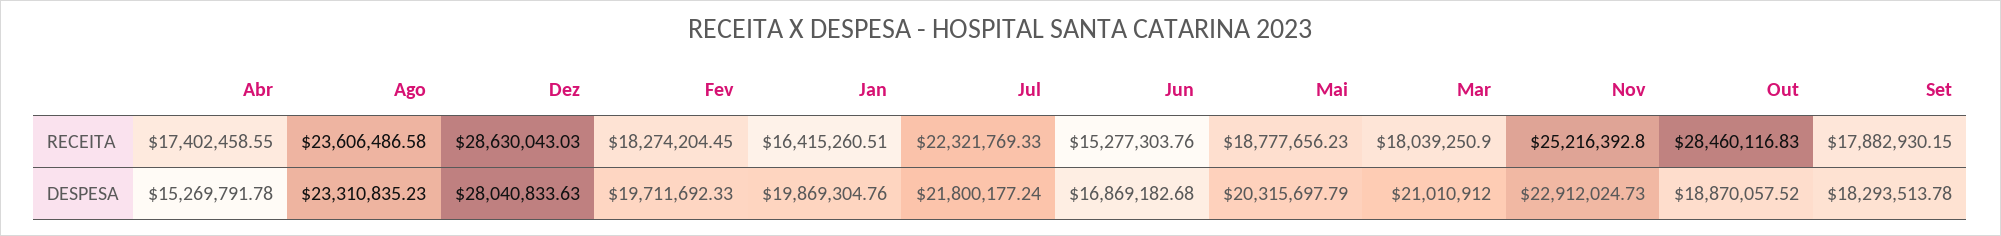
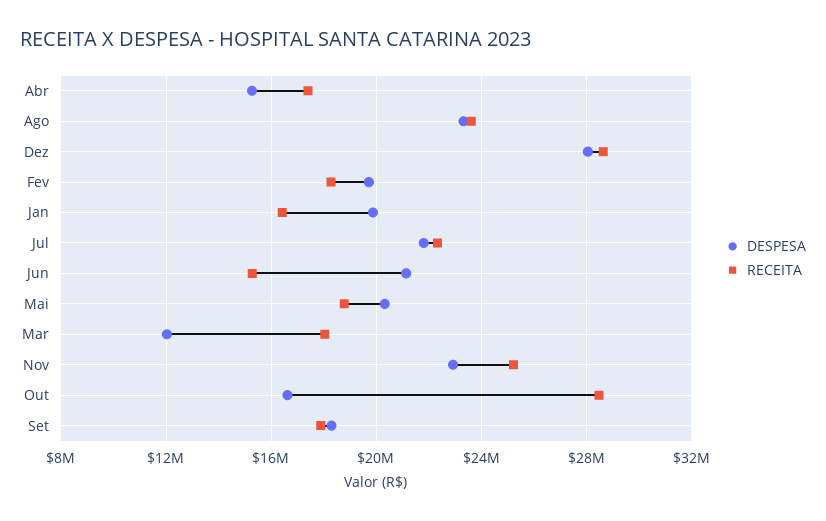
  {
    "RECEITA": {
      "Abr": 17402458.55,
      "Ago": 23606486.58,
      "Dez": 28630043.03,
      "Fev": 18274204.45,
      "Jan": 16415260.51,
      "Jul": 22321769.33,
      "Jun": 15277303.76,
      "Mai": 18777656.23,
      "Mar": 18039250.9,
      "Nov": 25216392.8,
      "Out": 28460116.83,
      "Set": 17882930.15
    },
    "DESPESA": {
      "Abr": 15269791.78,
      "Ago": 23310835.23,
      "Dez": 28040833.63,
      "Fev": 19711692.33,
      "Jan": 19869304.76,
      "Jul": 21800177.24,
-     "Jun": 16869182.68,
+     "Jun": 21000000,
      "Mai": 20315697.79,
-     "Mar": 21010912,
+     "Mar": 12000000,
      "Nov": 22912024.73,
-     "Out": 18870057.52,
+     "Out": 16500000,
      "Set": 18293513.78
    }
  }

